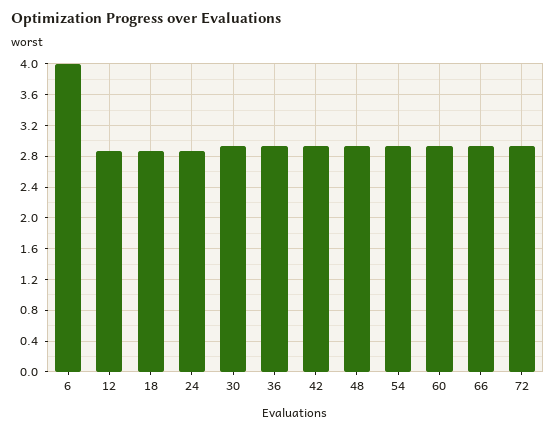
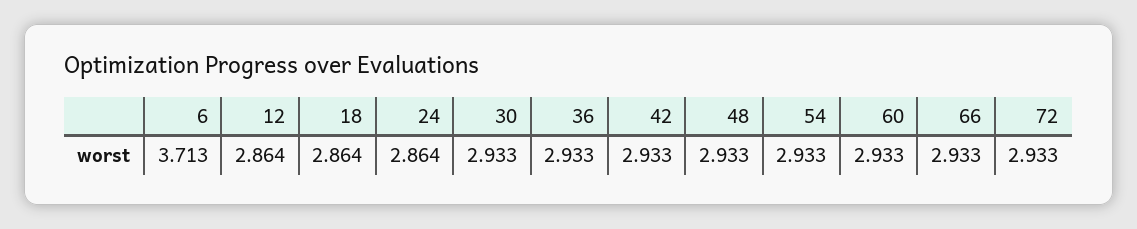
  {
-   "6": 4,
+   "6": 3.713,
    "12": 2.864,
    "18": 2.864,
    "24": 2.864,
    "30": 2.933,
    "36": 2.933,
    "42": 2.933,
    "48": 2.933,
    "54": 2.933,
    "60": 2.933,
    "66": 2.933,
    "72": 2.933
  }

